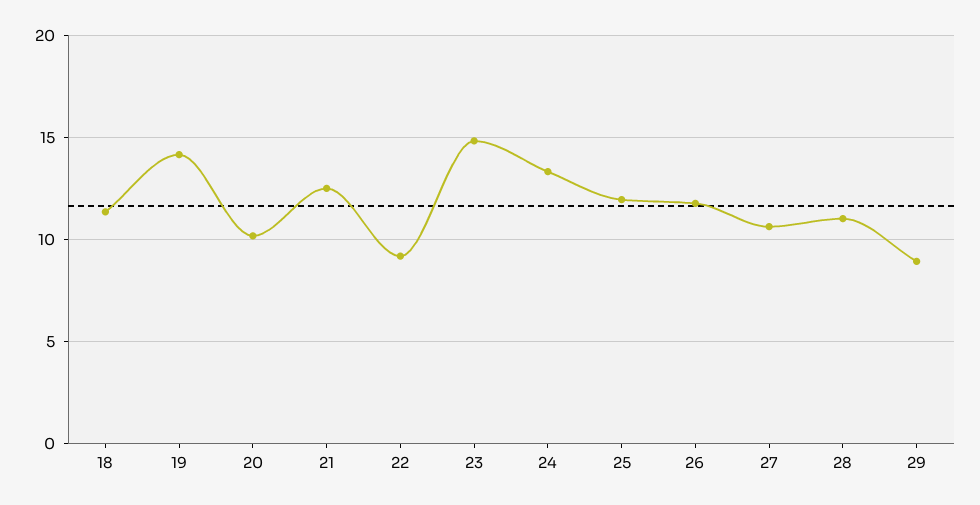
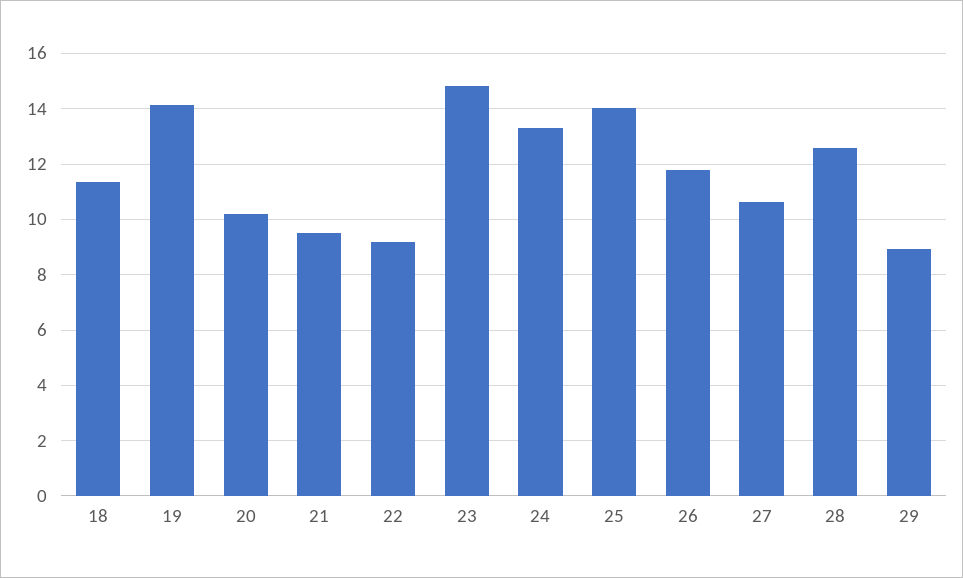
  {
    "18": 11.25,
    "19": 14.25,
    "20": 10.25,
-   "21": 12.5,
+   "21": 9.5,
    "22": 9.25,
    "23": 14.75,
    "24": 13.25,
-   "25": 12,
+   "25": 14,
    "26": 11.75,
    "27": 10.75,
-   "28": 11,
+   "28": 12.5,
    "29": 9
  }

